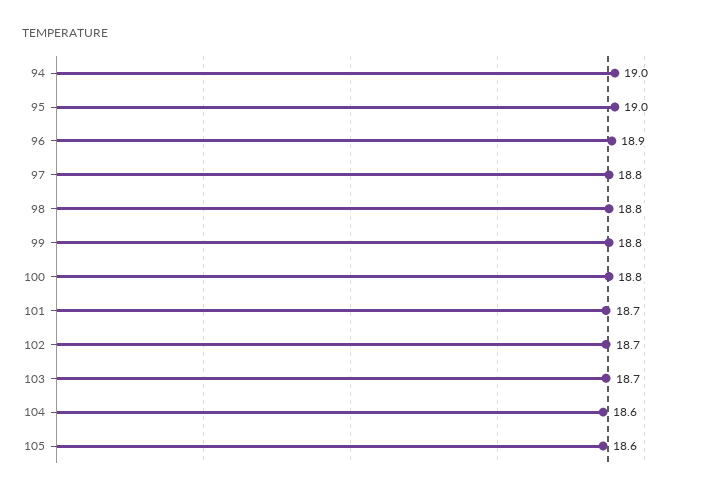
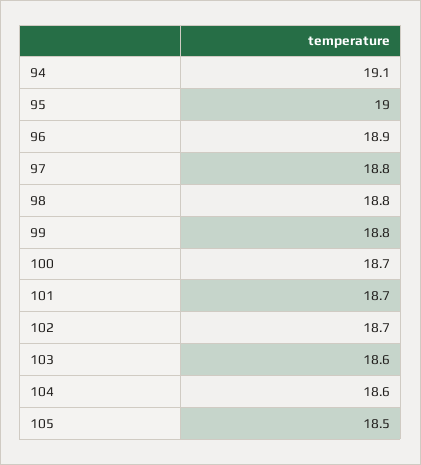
  {
-   "94": 19,
+   "94": 19.1,
    "95": 19,
    "96": 18.9,
    "97": 18.8,
    "98": 18.8,
    "99": 18.8,
-   "100": 18.8,
+   "100": 18.7,
    "101": 18.7,
    "102": 18.7,
-   "103": 18.7,
+   "103": 18.6,
    "104": 18.6,
-   "105": 18.6
+   "105": 18.5
  }

